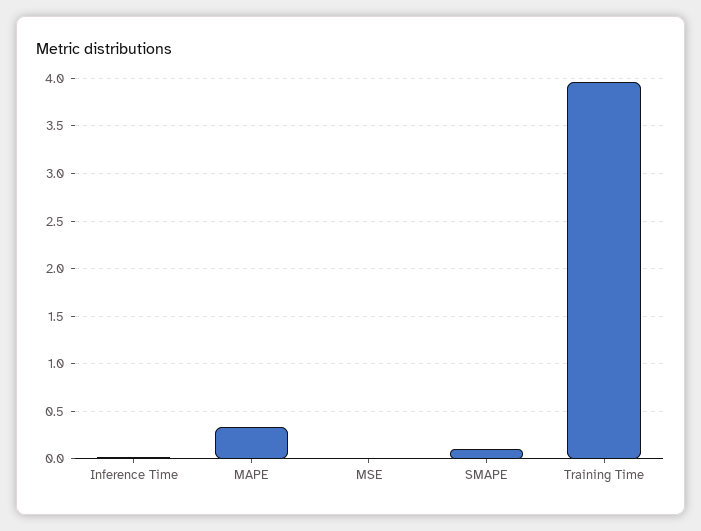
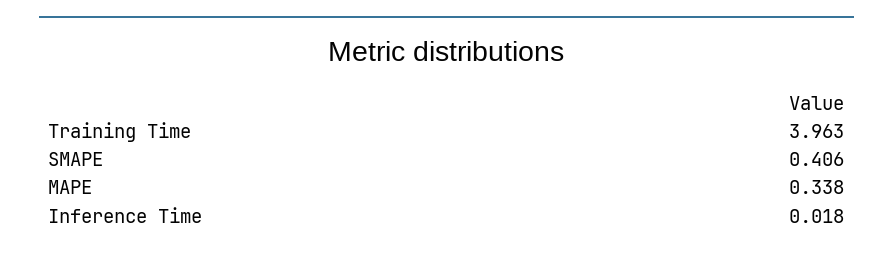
  {
    "Inference Time": 0.018,
    "MAPE": 0.338,
-   "MSE": 0,
-   "SMAPE": 0.1,
+   "SMAPE": 0.406,
    "Training Time": 3.963
  }

